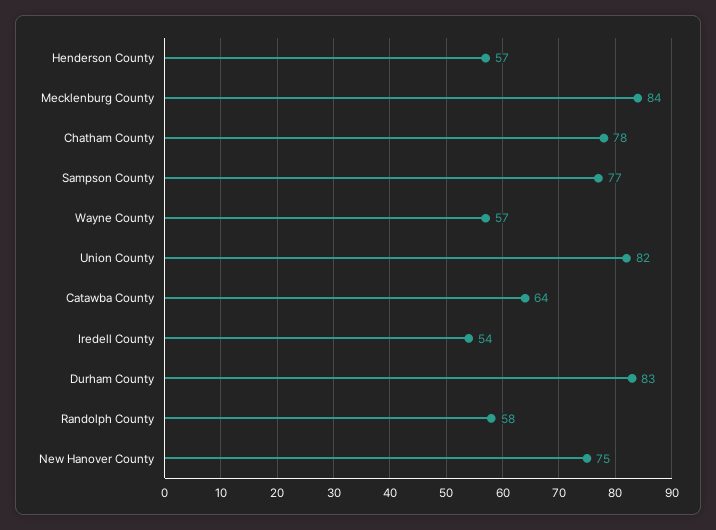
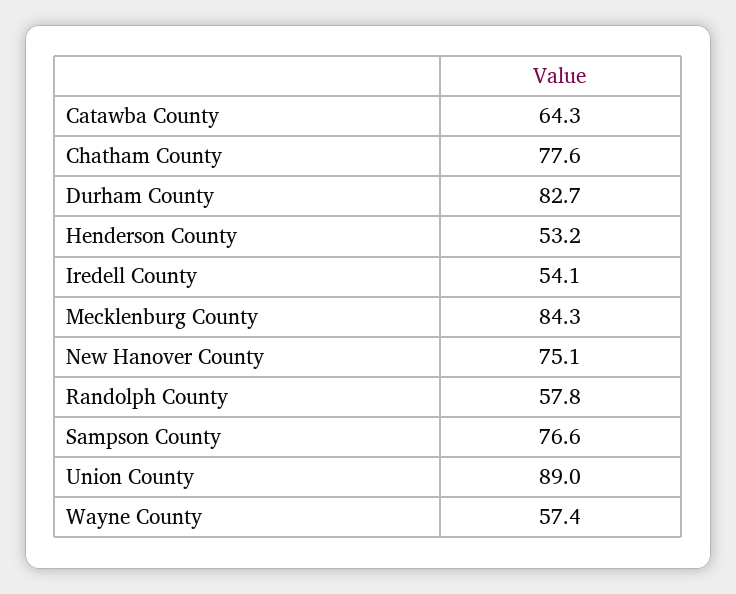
  {
-   "Henderson County": 57,
+   "Henderson County": 53.2,
    "Mecklenburg County": 84.3,
    "Chatham County": 77.6,
    "Sampson County": 76.6,
    "Wayne County": 57.4,
-   "Union County": 82,
+   "Union County": 89,
    "Catawba County": 64.3,
    "Iredell County": 54.1,
    "Durham County": 82.7,
    "Randolph County": 57.8,
    "New Hanover County": 75.1
  }

